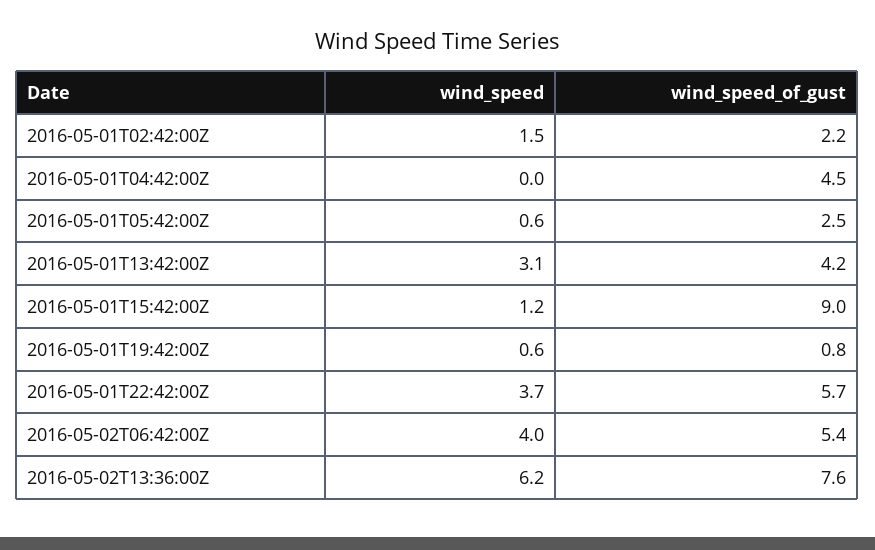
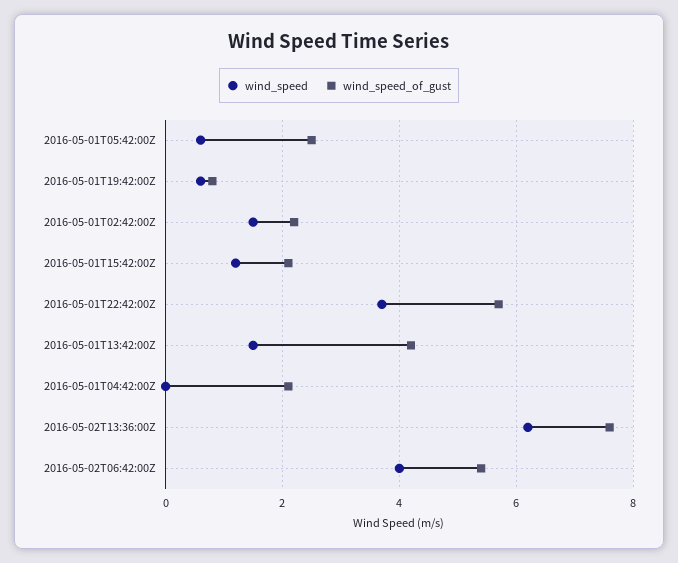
  {
    "wind_speed": {
      "2016-05-01T02:42:00Z": 1.5,
      "2016-05-01T04:42:00Z": 0,
      "2016-05-01T05:42:00Z": 0.6,
-     "2016-05-01T13:42:00Z": 3.1,
+     "2016-05-01T13:42:00Z": 1.5,
      "2016-05-01T15:42:00Z": 1.2,
      "2016-05-01T19:42:00Z": 0.6,
      "2016-05-01T22:42:00Z": 3.7,
      "2016-05-02T06:42:00Z": 4,
      "2016-05-02T13:36:00Z": 6.2
    },
    "wind_speed_of_gust": {
      "2016-05-01T02:42:00Z": 2.2,
-     "2016-05-01T04:42:00Z": 4.5,
+     "2016-05-01T04:42:00Z": 2,
      "2016-05-01T05:42:00Z": 2.5,
      "2016-05-01T13:42:00Z": 4.2,
-     "2016-05-01T15:42:00Z": 9,
+     "2016-05-01T15:42:00Z": 2,
      "2016-05-01T19:42:00Z": 0.8,
      "2016-05-01T22:42:00Z": 5.7,
      "2016-05-02T06:42:00Z": 5.4,
      "2016-05-02T13:36:00Z": 7.6
    }
  }

